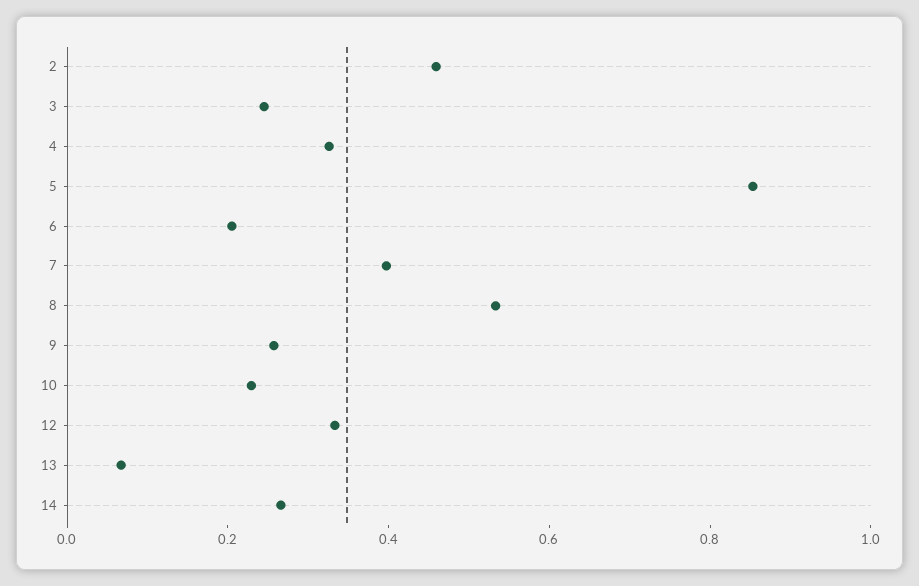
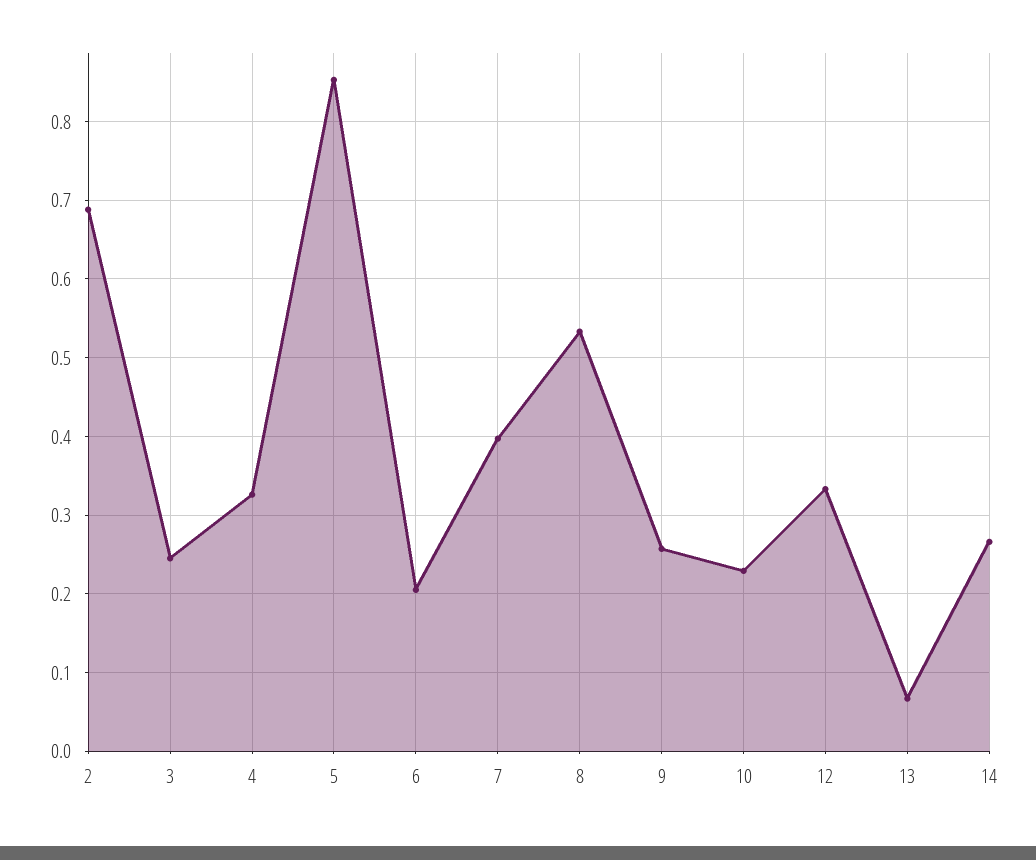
  {
-   "2": 0.45,
+   "2": 0.69,
    "3": 0.25,
    "4": 0.33,
    "5": 0.85,
    "6": 0.21,
    "7": 0.4,
    "8": 0.53,
    "9": 0.26,
    "10": 0.23,
    "12": 0.33,
    "13": 0.07,
    "14": 0.27
  }

